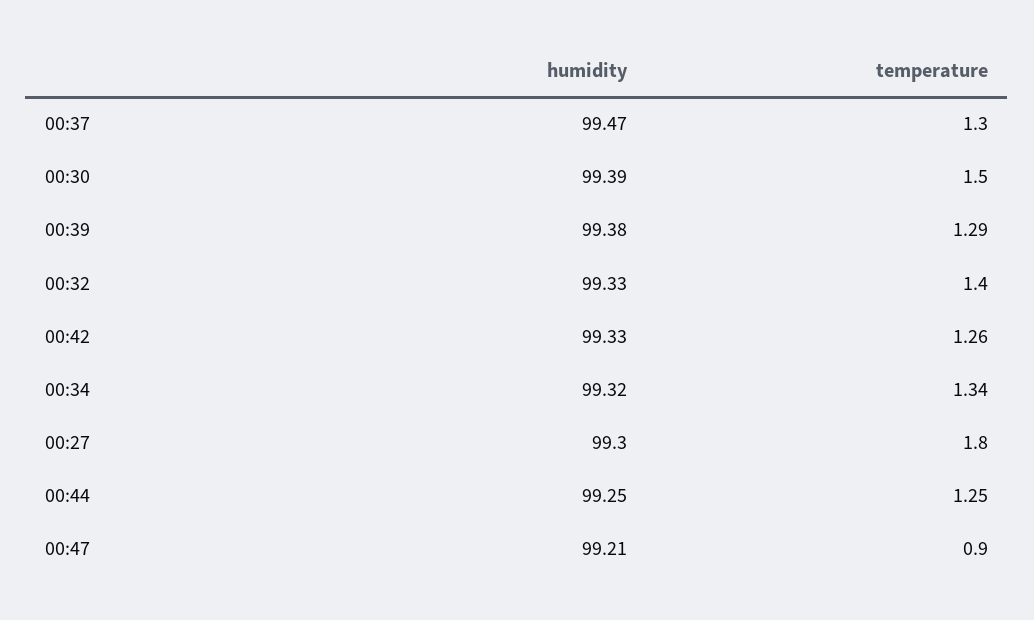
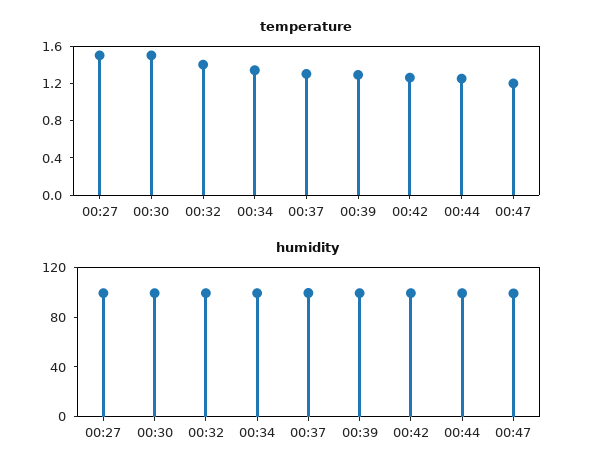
  {
    "humidity": {
      "00:37": 99.47,
      "00:30": 99.39,
      "00:39": 99.38,
      "00:32": 99.33,
      "00:42": 99.33,
      "00:34": 99.32,
      "00:27": 99.3,
      "00:44": 99.25,
      "00:47": 99.21
    },
    "temperature": {
      "00:37": 1.3,
      "00:30": 1.5,
      "00:39": 1.29,
      "00:32": 1.4,
      "00:42": 1.26,
      "00:34": 1.34,
-     "00:27": 1.8,
+     "00:27": 1.5,
      "00:44": 1.25,
-     "00:47": 0.9
+     "00:47": 1.2
    }
  }

